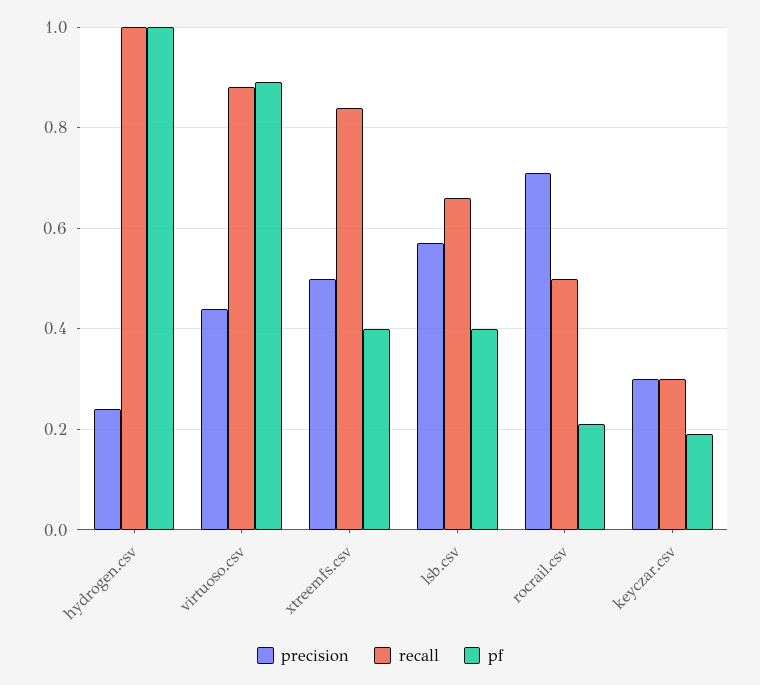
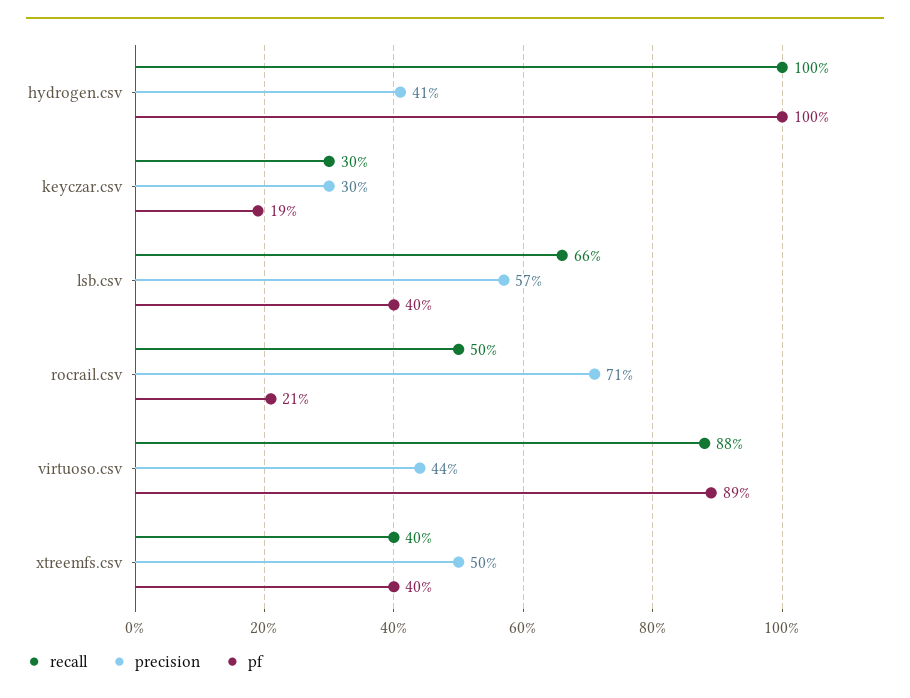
  {
    "precision": {
-     "hydrogen.csv": 0.25,
+     "hydrogen.csv": 0.41,
      "virtuoso.csv": 0.44,
      "xtreemfs.csv": 0.5,
      "lsb.csv": 0.57,
      "rocrail.csv": 0.71,
      "keyczar.csv": 0.3
    },
    "recall": {
      "hydrogen.csv": 1,
      "virtuoso.csv": 0.88,
-     "xtreemfs.csv": 0.85,
+     "xtreemfs.csv": 0.4,
      "lsb.csv": 0.66,
      "rocrail.csv": 0.5,
      "keyczar.csv": 0.3
    },
    "pf": {
      "hydrogen.csv": 1,
      "virtuoso.csv": 0.89,
      "xtreemfs.csv": 0.4,
      "lsb.csv": 0.4,
      "rocrail.csv": 0.21,
      "keyczar.csv": 0.19
    }
  }

